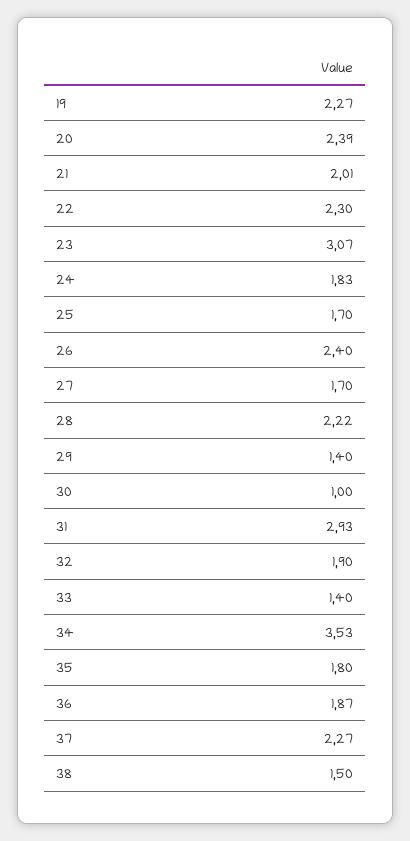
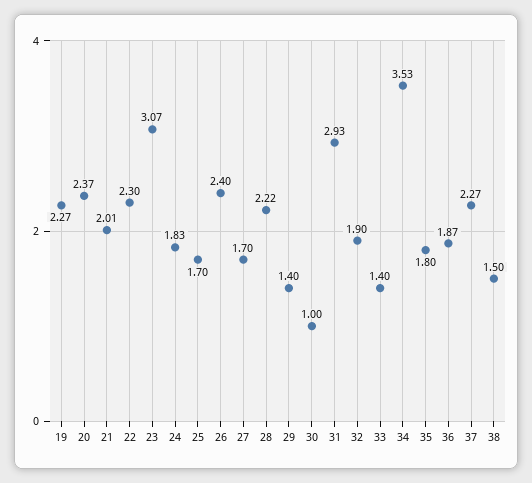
  {
    "19": 2.27,
-   "20": 2.39,
+   "20": 2.37,
    "21": 2.01,
    "22": 2.3,
    "23": 3.07,
    "24": 1.83,
    "25": 1.7,
    "26": 2.4,
    "27": 1.7,
    "28": 2.22,
    "29": 1.4,
    "30": 1,
    "31": 2.93,
    "32": 1.9,
    "33": 1.4,
    "34": 3.53,
    "35": 1.8,
    "36": 1.87,
    "37": 2.27,
    "38": 1.5
  }

